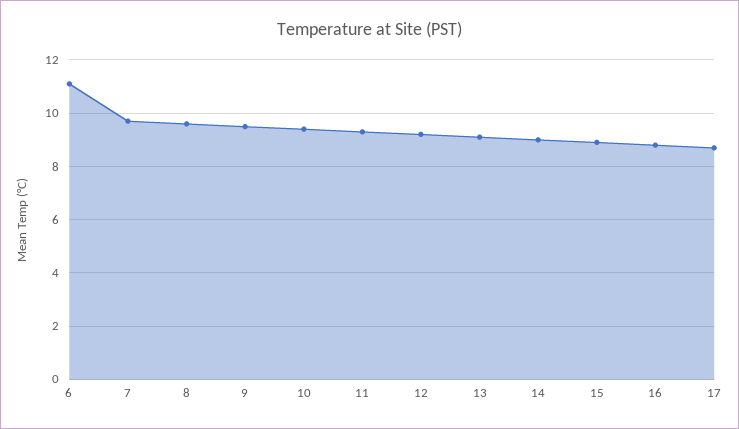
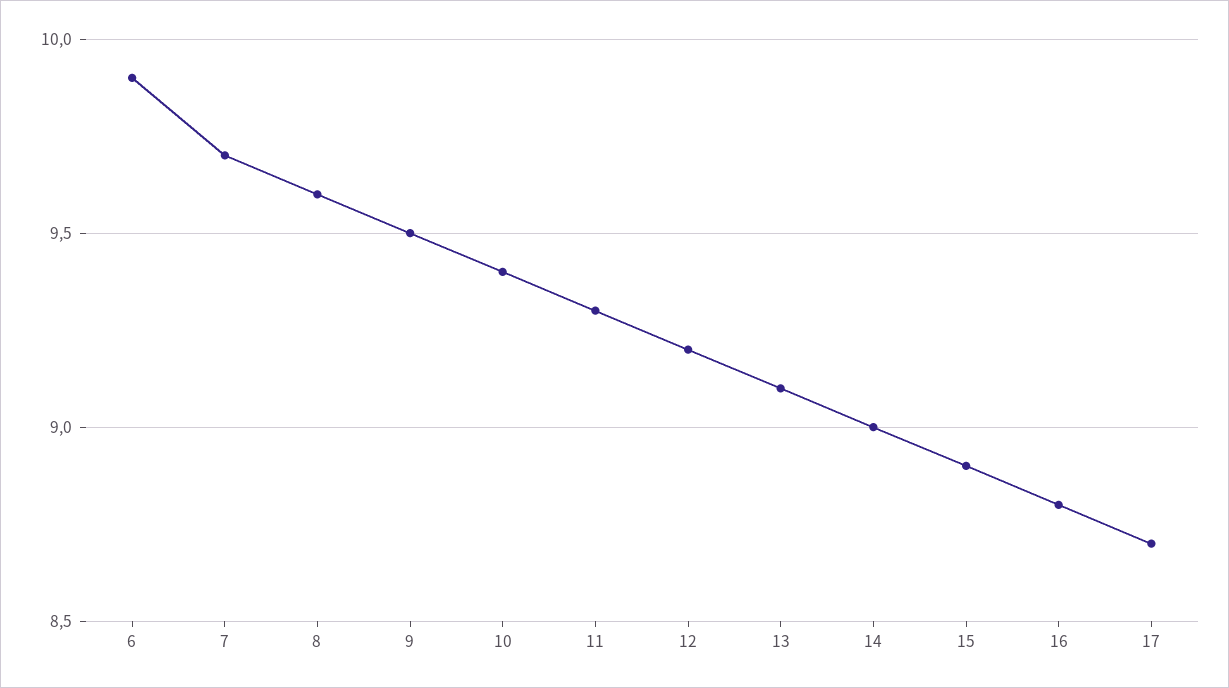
  {
-   "6": 11,
+   "6": 9.9,
    "7": 9.7,
    "8": 9.6,
    "9": 9.5,
    "10": 9.4,
    "11": 9.3,
    "12": 9.2,
    "13": 9.1,
    "14": 9,
    "15": 8.9,
    "16": 8.8,
    "17": 8.7
  }

